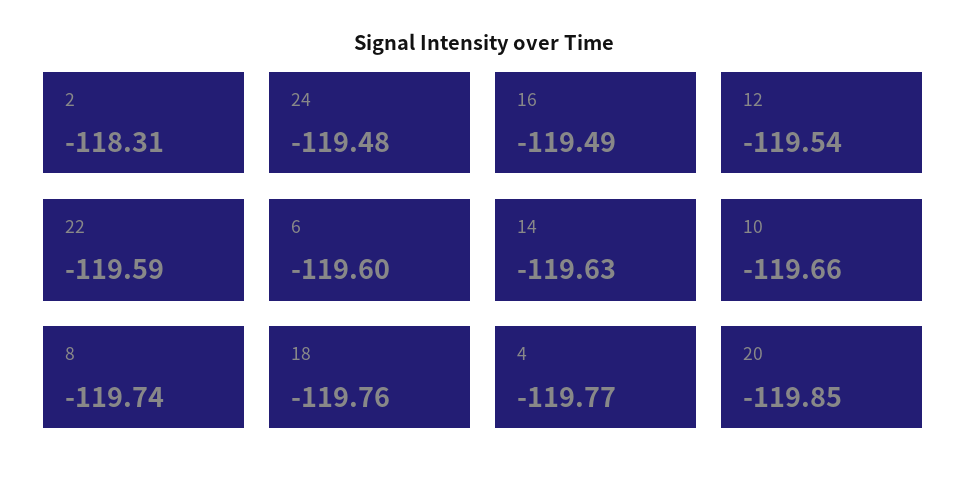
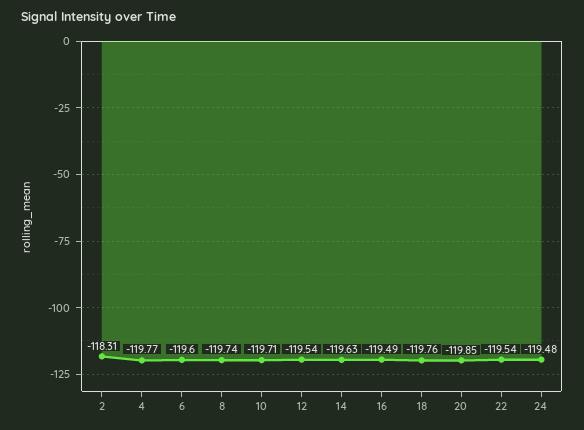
  {
    "2": -118.31,
    "24": -119.48,
    "16": -119.49,
    "12": -119.54,
-   "22": -119.59,
+   "22": -119.54,
    "6": -119.6,
    "14": -119.63,
-   "10": -119.66,
+   "10": -119.71,
    "8": -119.74,
    "18": -119.76,
    "4": -119.77,
    "20": -119.85
  }

